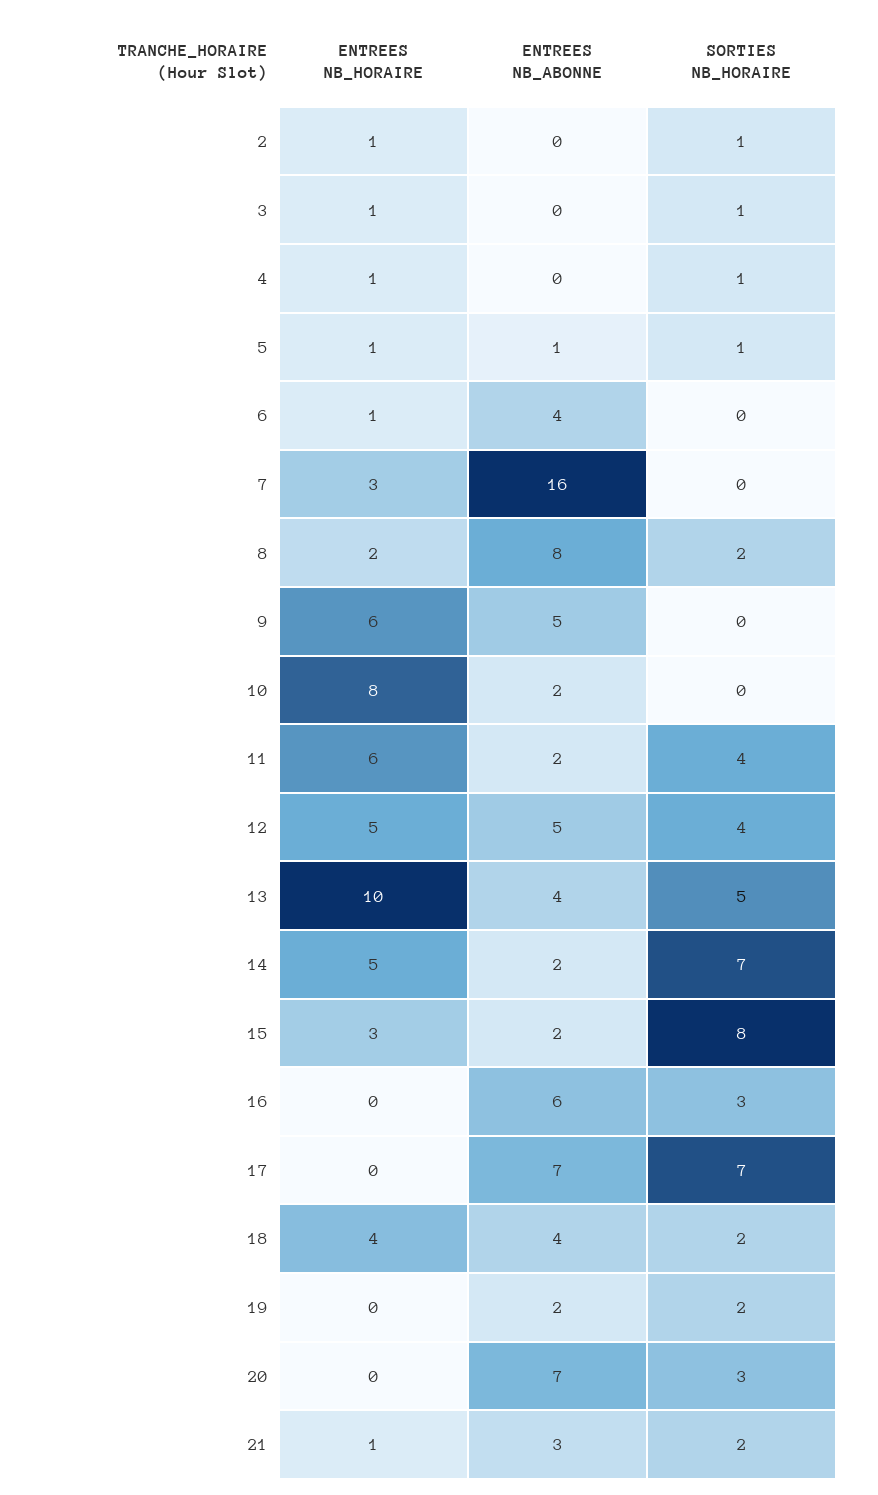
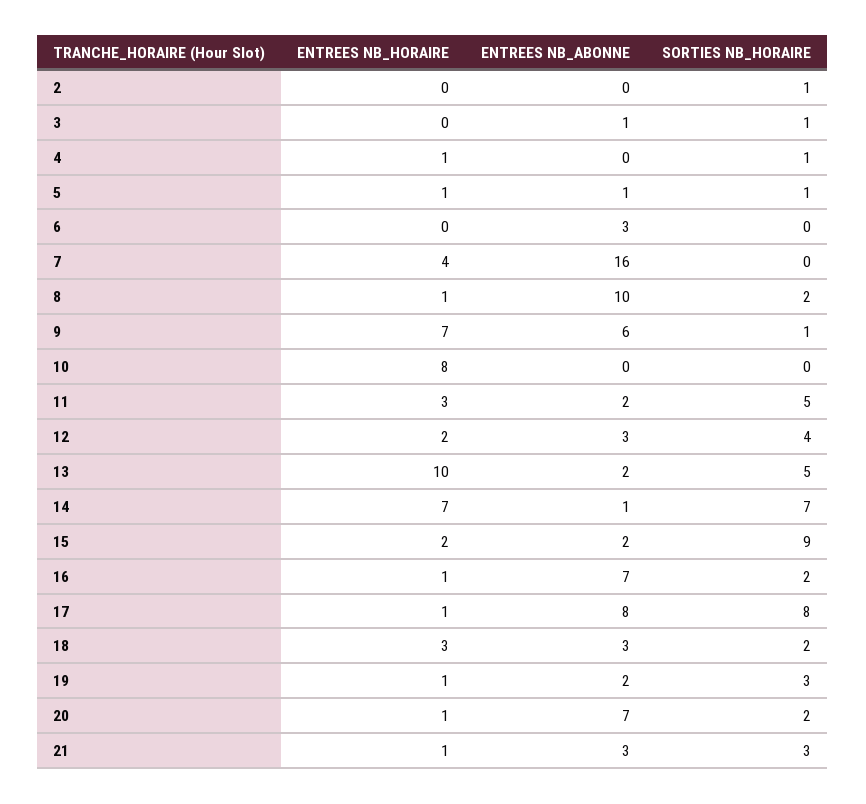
  {
    "ENTREES NB_HORAIRE": {
-     "2": 1,
+     "2": 0,
-     "3": 1,
+     "3": 0,
      "4": 1,
      "5": 1,
-     "6": 1,
+     "6": 0,
-     "7": 3,
+     "7": 4,
-     "8": 2,
+     "8": 1,
-     "9": 6,
+     "9": 7,
      "10": 8,
-     "11": 6,
+     "11": 3,
-     "12": 5,
+     "12": 2,
      "13": 10,
-     "14": 5,
+     "14": 7,
-     "15": 3,
+     "15": 2,
-     "16": 0,
+     "16": 1,
-     "17": 0,
+     "17": 1,
-     "18": 4,
+     "18": 3,
-     "19": 0,
+     "19": 1,
-     "20": 0,
+     "20": 1,
      "21": 1
    },
    "ENTREES NB_ABONNE": {
      "2": 0,
-     "3": 0,
+     "3": 1,
      "4": 0,
      "5": 1,
-     "6": 4,
+     "6": 3,
      "7": 16,
-     "8": 8,
+     "8": 10,
-     "9": 5,
+     "9": 6,
-     "10": 2,
+     "10": 0,
      "11": 2,
-     "12": 5,
+     "12": 3,
-     "13": 4,
+     "13": 2,
-     "14": 2,
+     "14": 1,
      "15": 2,
-     "16": 6,
+     "16": 7,
-     "17": 7,
+     "17": 8,
-     "18": 4,
+     "18": 3,
      "19": 2,
      "20": 7,
      "21": 3
    },
    "SORTIES NB_HORAIRE": {
      "2": 1,
      "3": 1,
      "4": 1,
      "5": 1,
      "6": 0,
      "7": 0,
      "8": 2,
-     "9": 0,
+     "9": 1,
      "10": 0,
-     "11": 4,
+     "11": 5,
      "12": 4,
      "13": 5,
      "14": 7,
-     "15": 8,
+     "15": 9,
-     "16": 3,
+     "16": 2,
-     "17": 7,
+     "17": 8,
      "18": 2,
-     "19": 2,
+     "19": 3,
-     "20": 3,
+     "20": 2,
-     "21": 2
+     "21": 3
    }
  }

